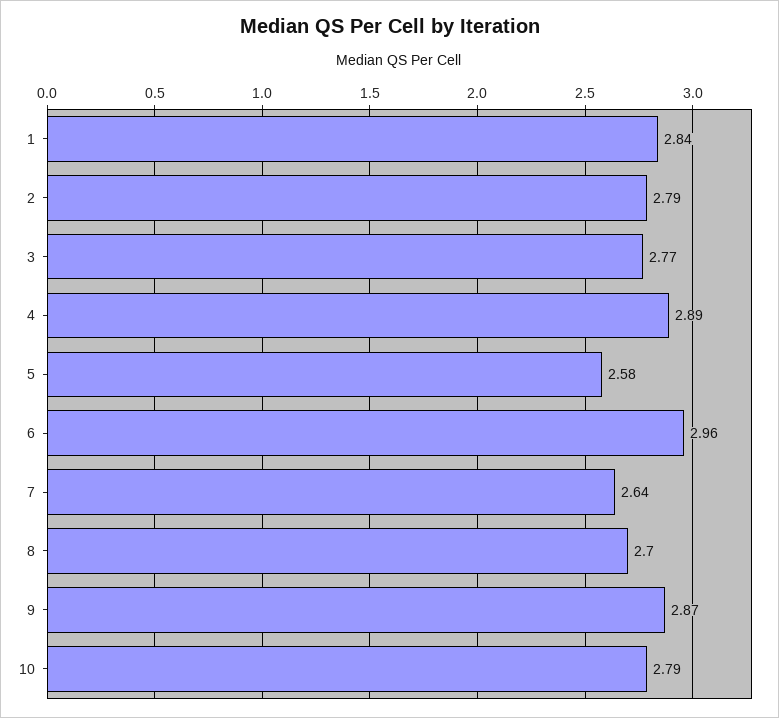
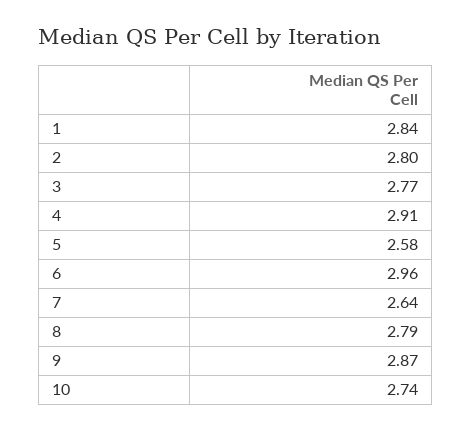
  {
    "1": 2.84,
-   "2": 2.79,
+   "2": 2.8,
    "3": 2.77,
-   "4": 2.89,
+   "4": 2.91,
    "5": 2.58,
    "6": 2.96,
    "7": 2.64,
-   "8": 2.7,
+   "8": 2.79,
    "9": 2.87,
-   "10": 2.79
+   "10": 2.74
  }

